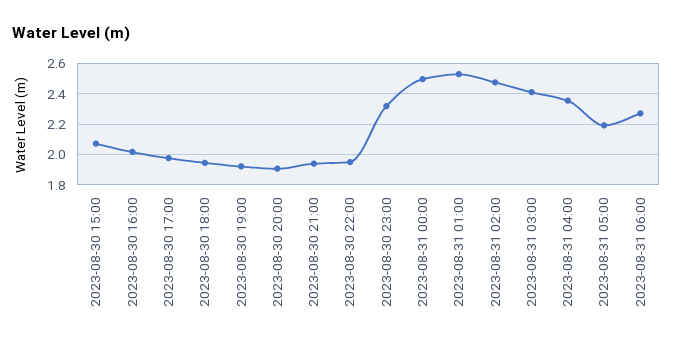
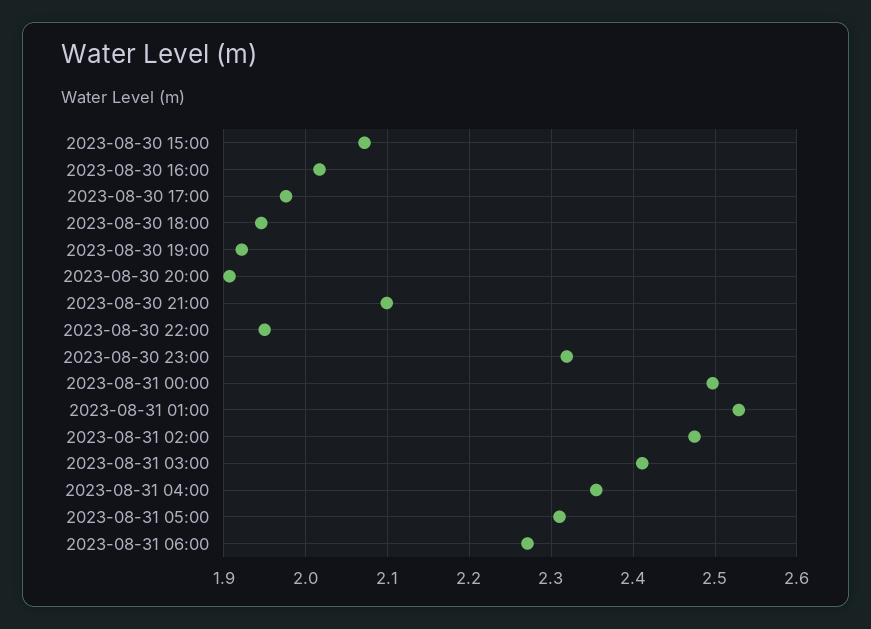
  {
    "2023-08-30 15:00": 2.07,
    "2023-08-30 16:00": 2.02,
    "2023-08-30 17:00": 1.98,
    "2023-08-30 18:00": 1.95,
    "2023-08-30 19:00": 1.92,
    "2023-08-30 20:00": 1.91,
-   "2023-08-30 21:00": 1.95,
+   "2023-08-30 21:00": 2.1,
    "2023-08-30 22:00": 1.95,
    "2023-08-30 23:00": 2.32,
    "2023-08-31 00:00": 2.5,
    "2023-08-31 01:00": 2.53,
    "2023-08-31 02:00": 2.48,
    "2023-08-31 03:00": 2.41,
    "2023-08-31 04:00": 2.36,
-   "2023-08-31 05:00": 2.2,
+   "2023-08-31 05:00": 2.31,
    "2023-08-31 06:00": 2.27
  }

